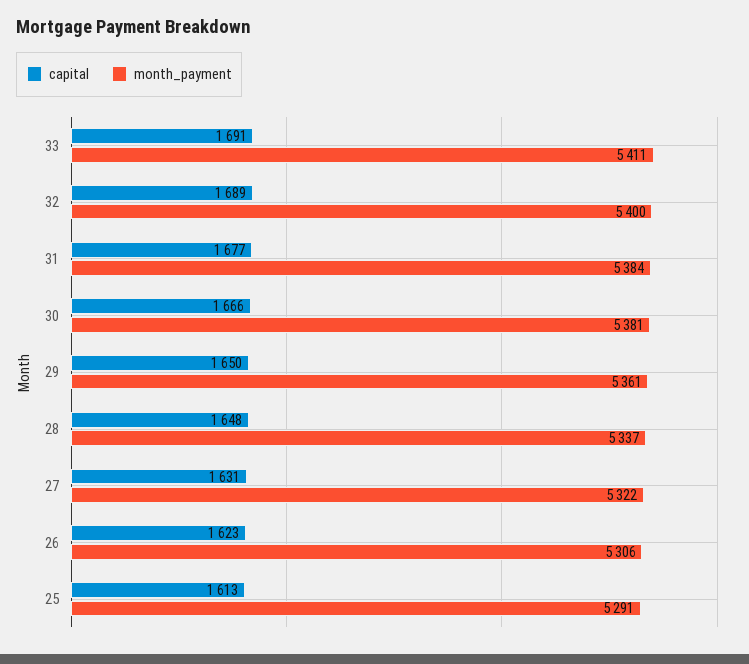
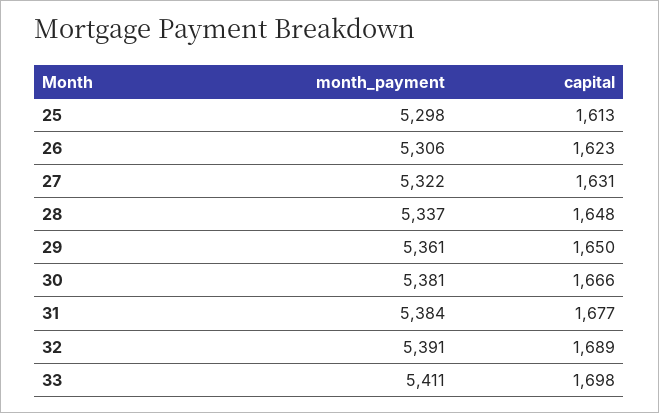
  {
    "capital": {
-     "33": 1691,
+     "33": 1698,
      "32": 1689,
      "31": 1677,
      "30": 1666,
      "29": 1650,
      "28": 1648,
      "27": 1631,
      "26": 1623,
      "25": 1613
    },
    "month_payment": {
      "33": 5411,
-     "32": 5400,
+     "32": 5391,
      "31": 5384,
      "30": 5381,
      "29": 5361,
      "28": 5337,
      "27": 5322,
      "26": 5306,
-     "25": 5291
+     "25": 5298
    }
  }

